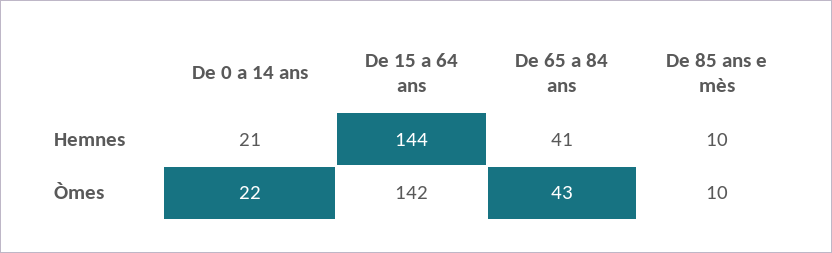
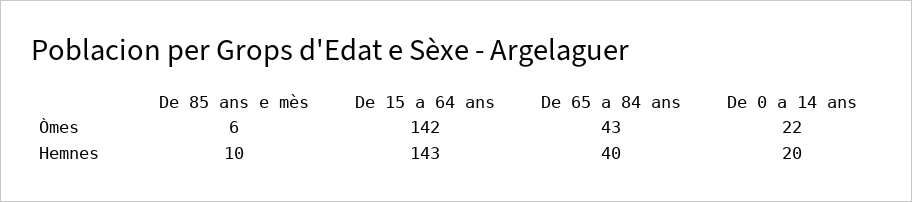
  {
    "De 0 a 14 ans": {
-     "Hemnes": 21,
+     "Hemnes": 20,
      "Òmes": 22
    },
    "De 15 a 64 ans": {
-     "Hemnes": 144,
+     "Hemnes": 143,
      "Òmes": 142
    },
    "De 65 a 84 ans": {
-     "Hemnes": 41,
+     "Hemnes": 40,
      "Òmes": 43
    },
    "De 85 ans e mès": {
      "Hemnes": 10,
-     "Òmes": 10
+     "Òmes": 6
    }
  }

